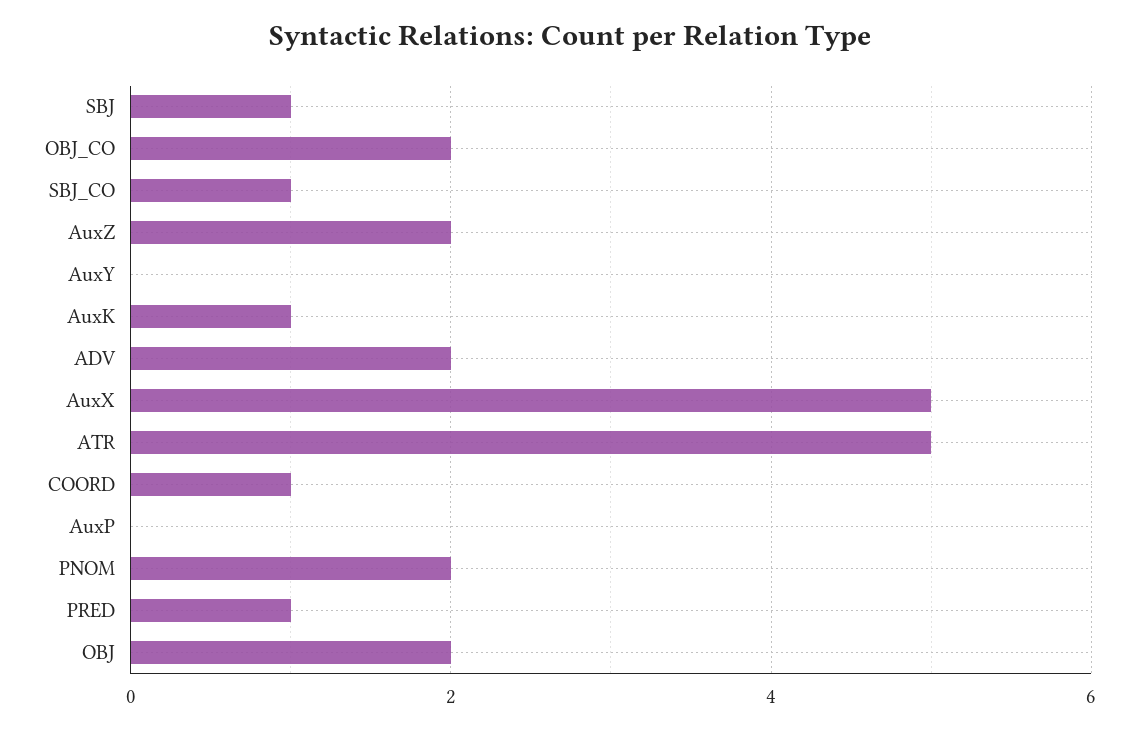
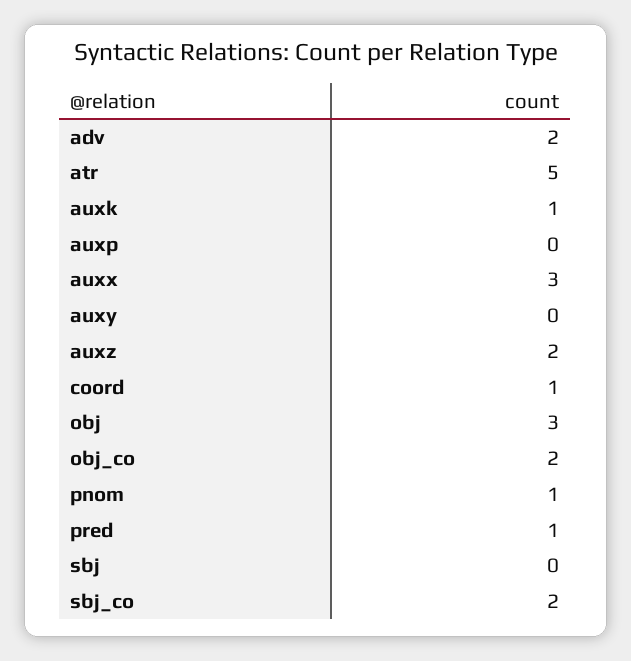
  {
-   "SBJ": 1,
+   "SBJ": 0,
    "OBJ_CO": 2,
-   "SBJ_CO": 1,
+   "SBJ_CO": 2,
    "AuxZ": 2,
    "AuxY": 0,
    "AuxK": 1,
    "ADV": 2,
-   "AuxX": 5,
+   "AuxX": 3,
    "ATR": 5,
    "COORD": 1,
    "AuxP": 0,
-   "PNOM": 2,
+   "PNOM": 1,
    "PRED": 1,
-   "OBJ": 2
+   "OBJ": 3
  }

